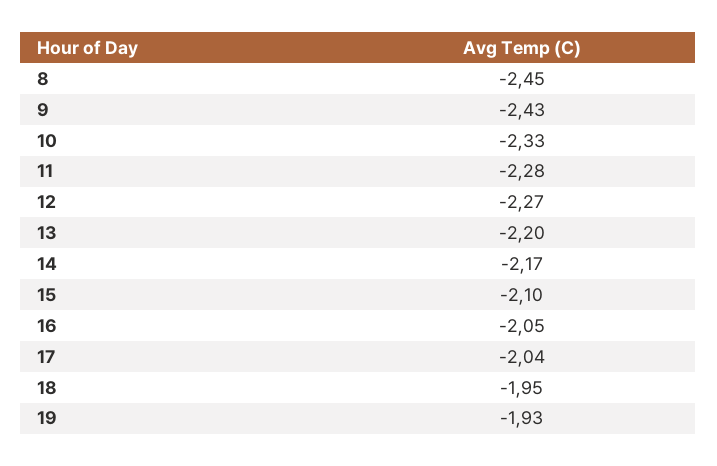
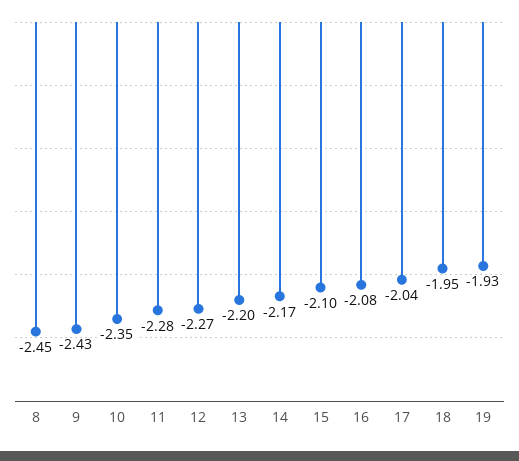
  {
    "8": -2.45,
    "9": -2.43,
-   "10": -2.33,
+   "10": -2.35,
    "11": -2.28,
    "12": -2.27,
    "13": -2.2,
    "14": -2.17,
    "15": -2.1,
-   "16": -2.05,
+   "16": -2.08,
    "17": -2.04,
    "18": -1.95,
    "19": -1.93
  }

